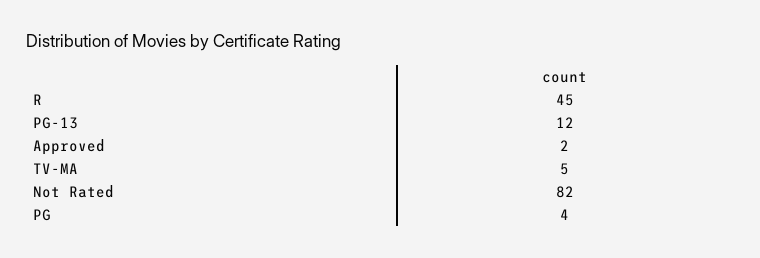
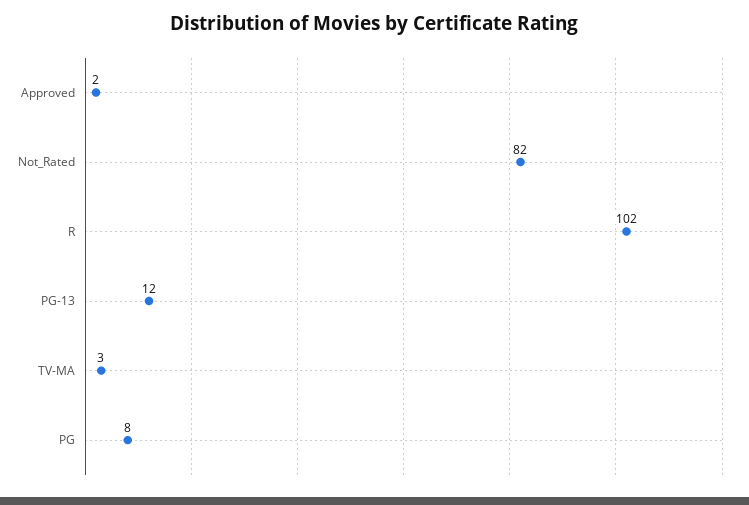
  {
-   "R": 45,
+   "R": 102,
    "PG-13": 12,
    "Approved": 2,
-   "TV-MA": 5,
+   "TV-MA": 3,
    "Not Rated": 82,
-   "PG": 4
+   "PG": 8
  }

